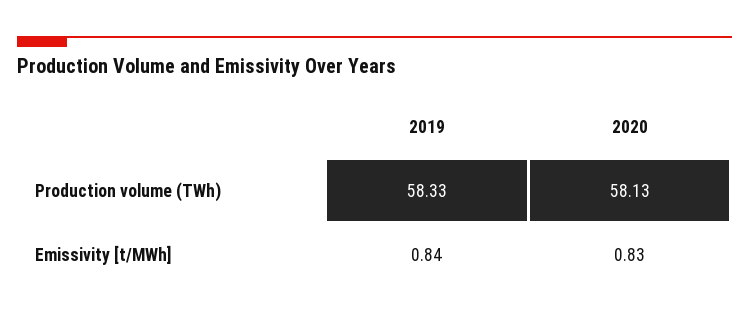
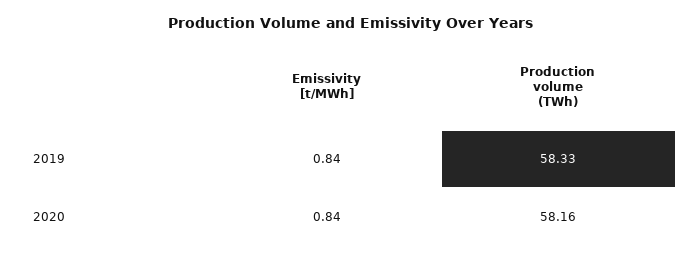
  {
    "2019": {
      "Production volume (TWh)": 58.33,
      "Emissivity [t/MWh]": 0.84
    },
    "2020": {
-     "Production volume (TWh)": 58.13,
+     "Production volume (TWh)": 58.16,
-     "Emissivity [t/MWh]": 0.83
+     "Emissivity [t/MWh]": 0.84
    }
  }

